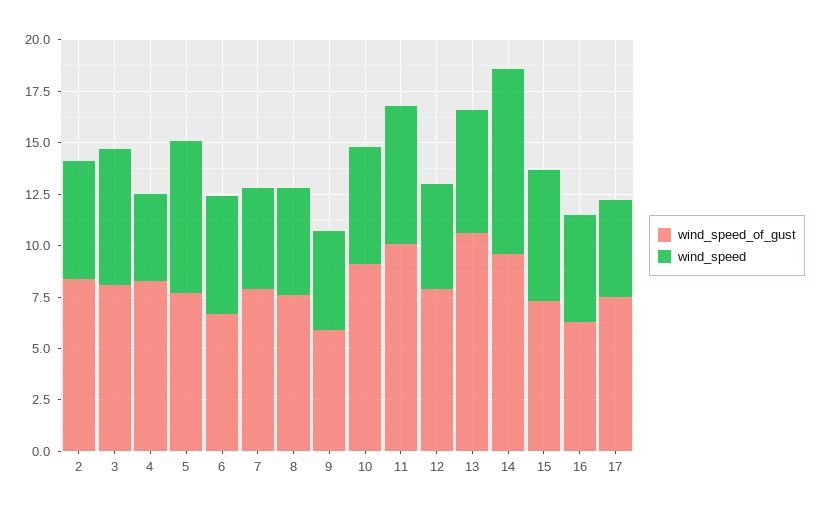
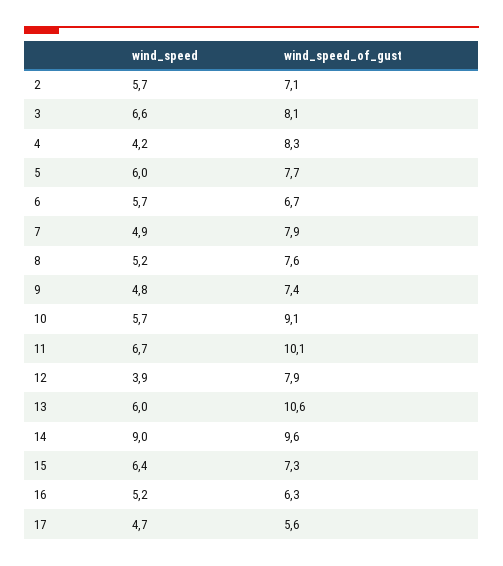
  {
    "wind_speed_of_gust": {
-     "2": 8.5,
+     "2": 7.1,
      "3": 8.1,
      "4": 8.3,
      "5": 7.7,
      "6": 6.7,
      "7": 7.9,
      "8": 7.6,
-     "9": 6,
+     "9": 7.4,
      "10": 9.1,
      "11": 10.1,
      "12": 7.9,
      "13": 10.6,
      "14": 9.6,
      "15": 7.3,
      "16": 6.3,
-     "17": 7.5
+     "17": 5.6
    },
    "wind_speed": {
      "2": 5.7,
      "3": 6.6,
      "4": 4.2,
-     "5": 7.5,
+     "5": 6,
      "6": 5.7,
      "7": 4.9,
      "8": 5.2,
      "9": 4.8,
      "10": 5.7,
      "11": 6.7,
-     "12": 5,
+     "12": 3.9,
      "13": 6,
      "14": 9,
      "15": 6.4,
      "16": 5.2,
      "17": 4.7
    }
  }

